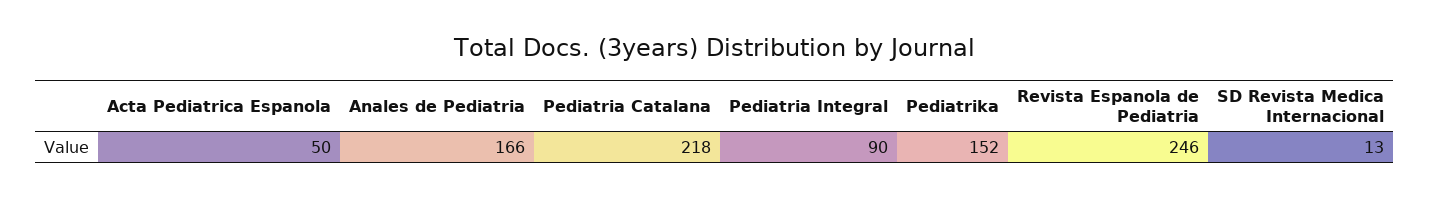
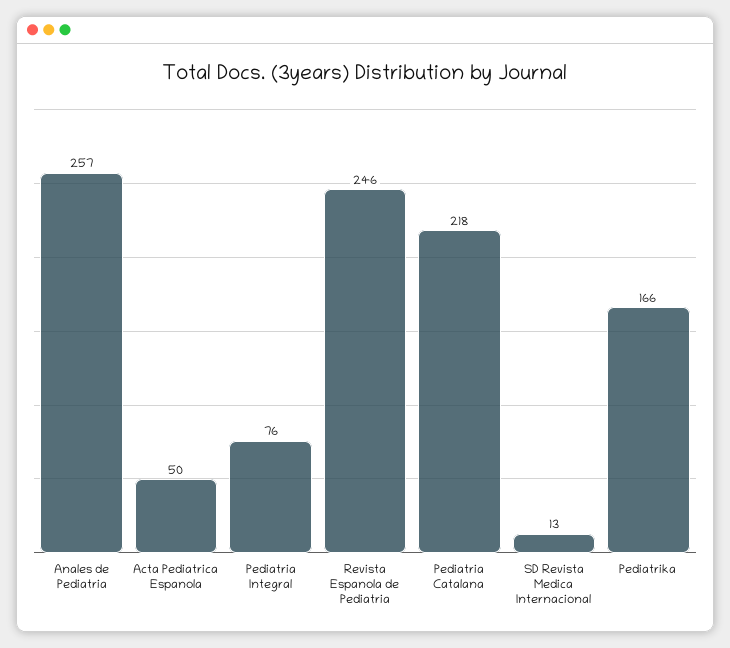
  {
    "Acta Pediatrica Espanola": 50,
-   "Anales de Pediatria": 166,
+   "Anales de Pediatria": 257,
    "Pediatria Catalana": 218,
-   "Pediatria Integral": 90,
+   "Pediatria Integral": 76,
-   "Pediatrika": 152,
+   "Pediatrika": 166,
    "Revista Espanola de Pediatria": 246,
    "SD Revista Medica Internacional": 13
  }

